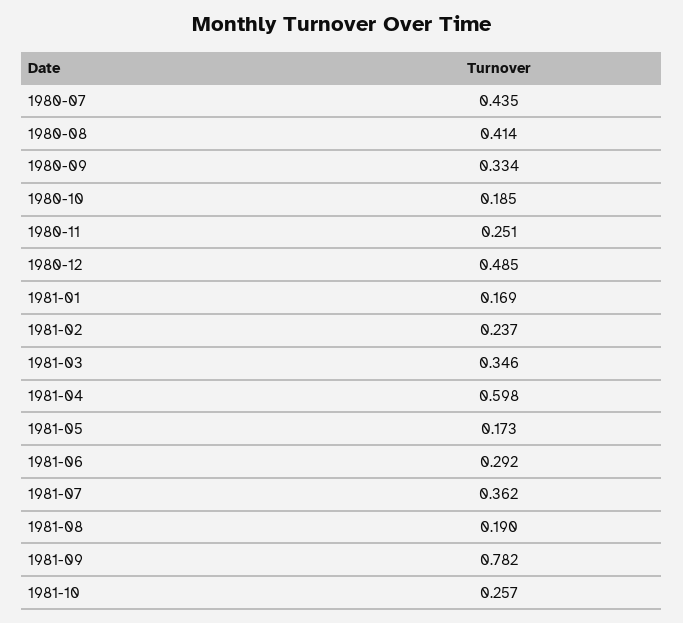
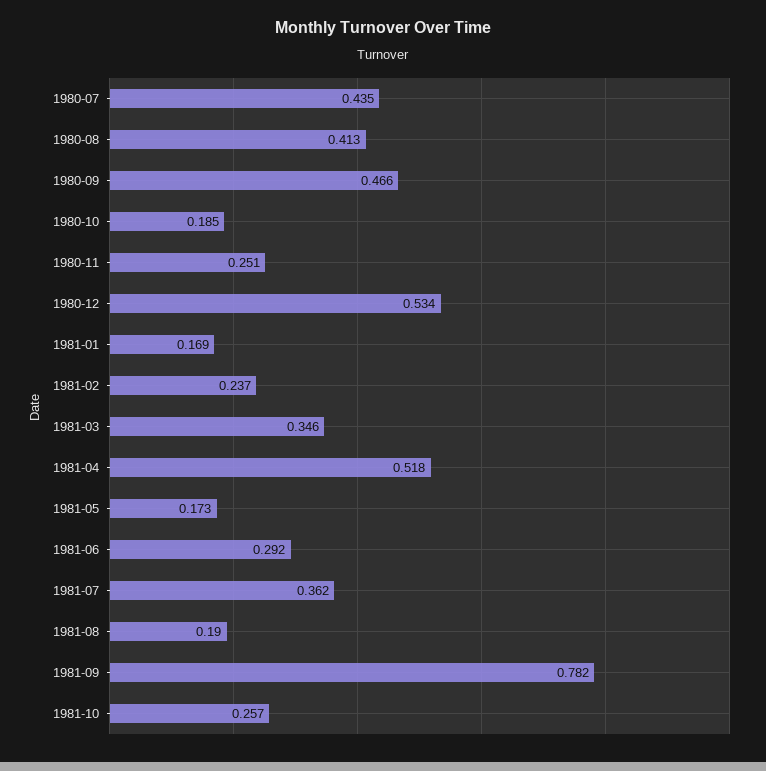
  {
    "1980-07": 0.435,
-   "1980-08": 0.414,
+   "1980-08": 0.413,
-   "1980-09": 0.334,
+   "1980-09": 0.466,
    "1980-10": 0.185,
    "1980-11": 0.251,
-   "1980-12": 0.485,
+   "1980-12": 0.534,
    "1981-01": 0.169,
    "1981-02": 0.237,
    "1981-03": 0.346,
-   "1981-04": 0.598,
+   "1981-04": 0.518,
    "1981-05": 0.173,
    "1981-06": 0.292,
    "1981-07": 0.362,
    "1981-08": 0.19,
    "1981-09": 0.782,
    "1981-10": 0.257
  }

